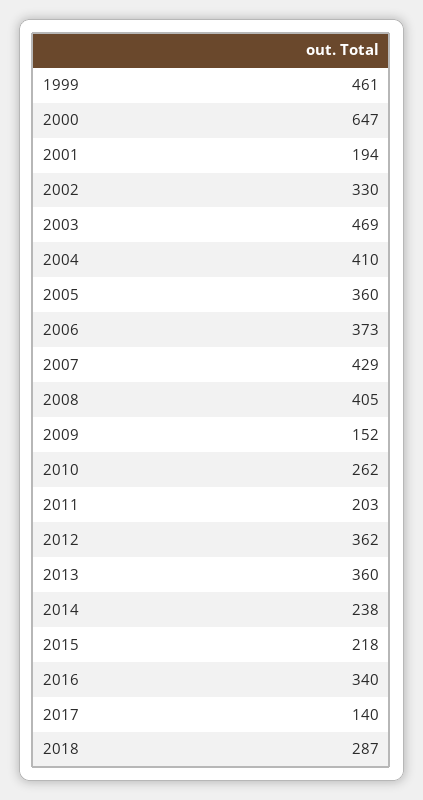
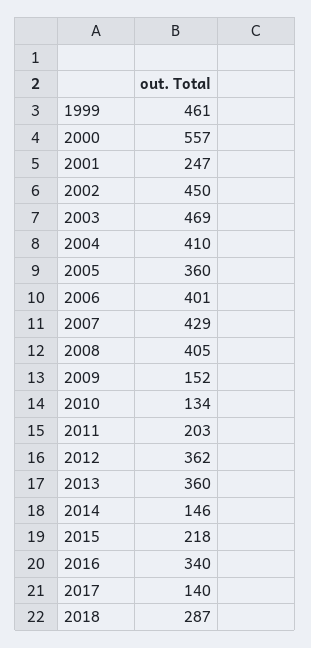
  {
    "1999": 461,
-   "2000": 647,
+   "2000": 557,
-   "2001": 194,
+   "2001": 247,
-   "2002": 330,
+   "2002": 450,
    "2003": 469,
    "2004": 410,
    "2005": 360,
-   "2006": 373,
+   "2006": 401,
    "2007": 429,
    "2008": 405,
    "2009": 152,
-   "2010": 262,
+   "2010": 134,
    "2011": 203,
    "2012": 362,
    "2013": 360,
-   "2014": 238,
+   "2014": 146,
    "2015": 218,
    "2016": 340,
    "2017": 140,
    "2018": 287
  }

